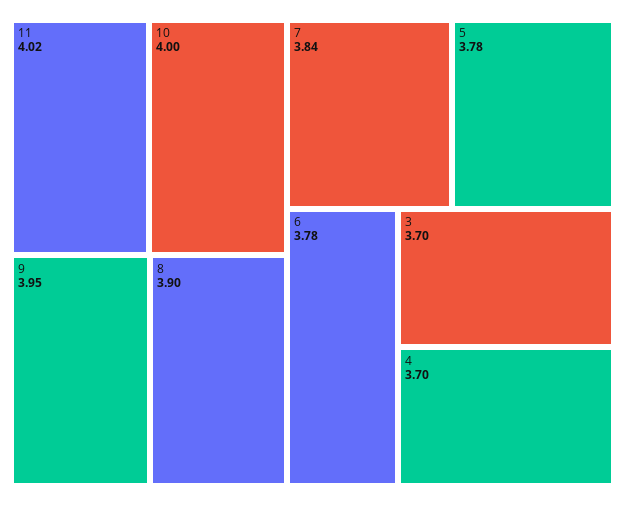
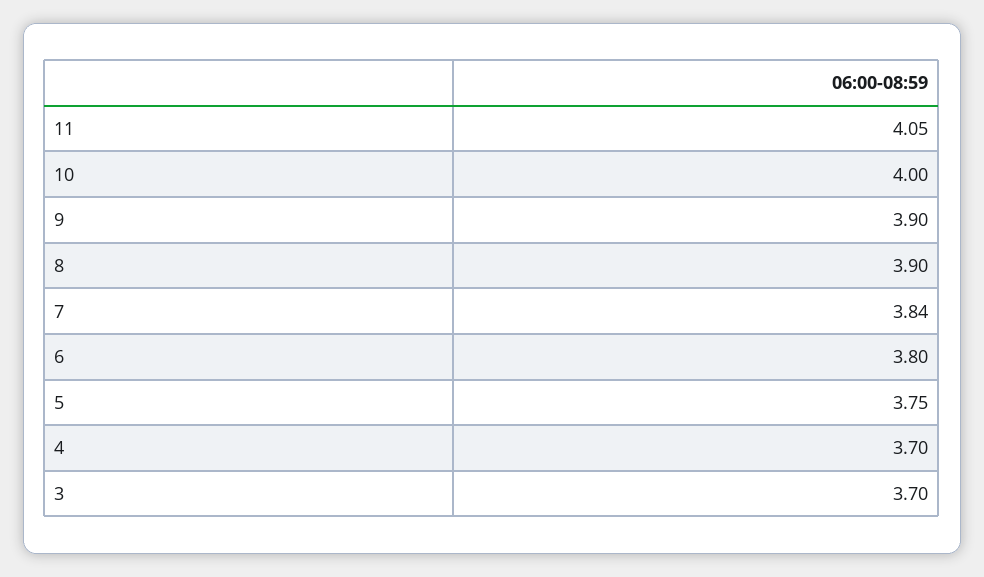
  {
-   "11": 4.02,
+   "11": 4.05,
    "10": 4,
-   "9": 3.95,
+   "9": 3.9,
    "8": 3.9,
    "7": 3.84,
-   "5": 3.78,
+   "5": 3.75,
-   "6": 3.78,
+   "6": 3.8,
    "3": 3.7,
    "4": 3.7
  }

